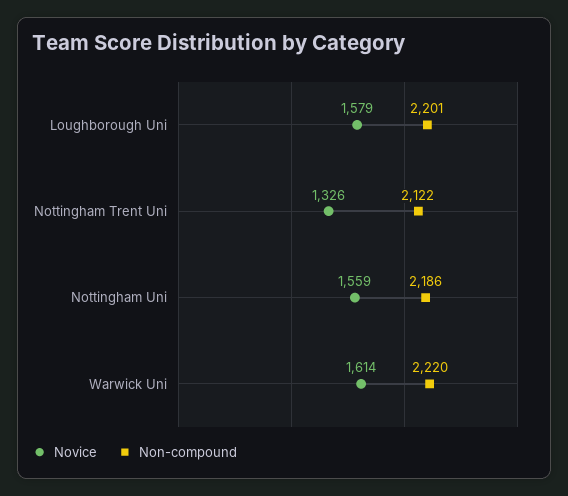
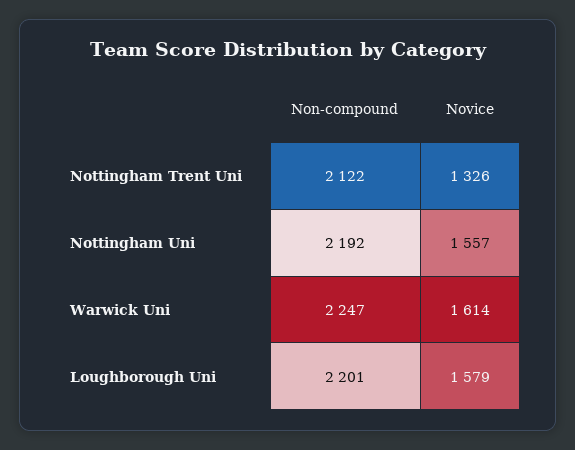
  {
    "Novice": {
      "Loughborough Uni": 1579,
      "Nottingham Trent Uni": 1326,
-     "Nottingham Uni": 1559,
+     "Nottingham Uni": 1557,
      "Warwick Uni": 1614
    },
    "Non-compound": {
      "Loughborough Uni": 2201,
      "Nottingham Trent Uni": 2122,
-     "Nottingham Uni": 2186,
+     "Nottingham Uni": 2192,
-     "Warwick Uni": 2220
+     "Warwick Uni": 2247
    }
  }

